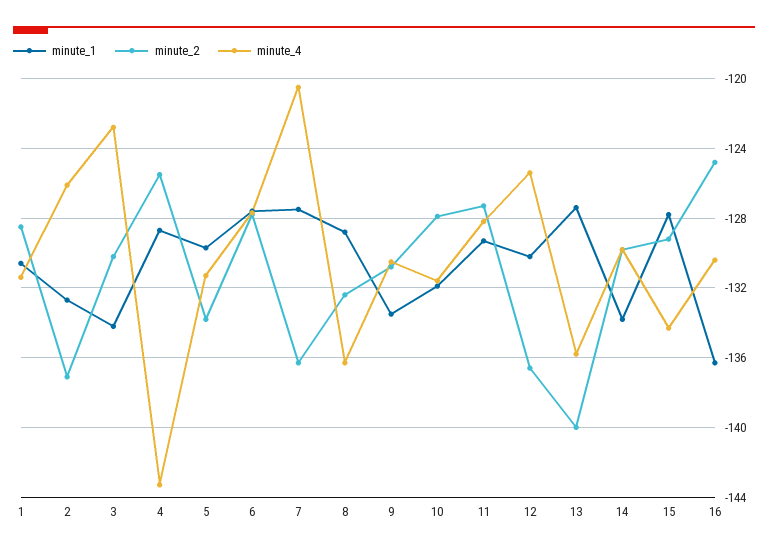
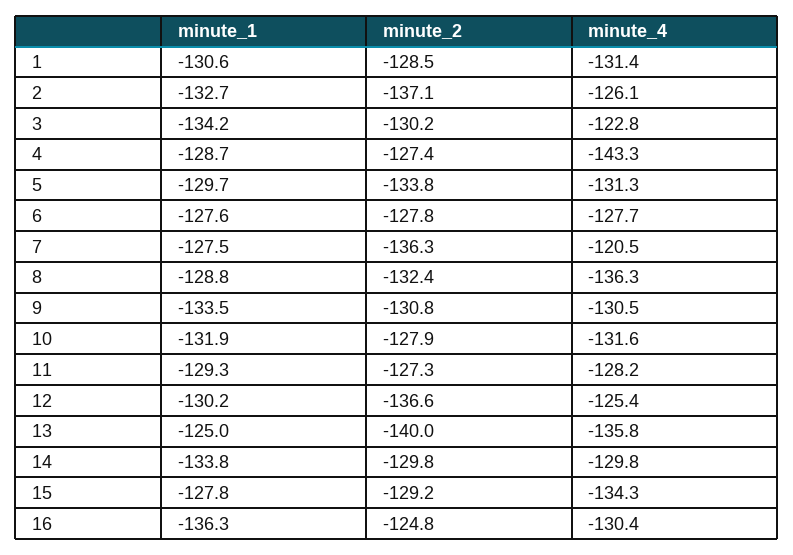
  {
    "minute_1": {
      "1": -130.6,
      "2": -132.7,
      "3": -134.2,
      "4": -128.7,
      "5": -129.7,
      "6": -127.6,
      "7": -127.5,
      "8": -128.8,
      "9": -133.5,
      "10": -131.9,
      "11": -129.3,
      "12": -130.2,
-     "13": -127.5,
+     "13": -125,
      "14": -133.8,
      "15": -127.8,
      "16": -136.3
    },
    "minute_2": {
      "1": -128.5,
      "2": -137.1,
      "3": -130.2,
-     "4": -125.5,
+     "4": -127.4,
      "5": -133.8,
      "6": -127.8,
      "7": -136.3,
      "8": -132.4,
      "9": -130.8,
      "10": -127.9,
      "11": -127.3,
      "12": -136.6,
      "13": -140,
      "14": -129.8,
      "15": -129.2,
      "16": -124.8
    },
    "minute_4": {
      "1": -131.4,
      "2": -126.1,
      "3": -122.8,
      "4": -143.3,
      "5": -131.3,
      "6": -127.7,
      "7": -120.5,
      "8": -136.3,
      "9": -130.5,
      "10": -131.6,
      "11": -128.2,
      "12": -125.4,
      "13": -135.8,
      "14": -129.8,
      "15": -134.3,
      "16": -130.4
    }
  }

